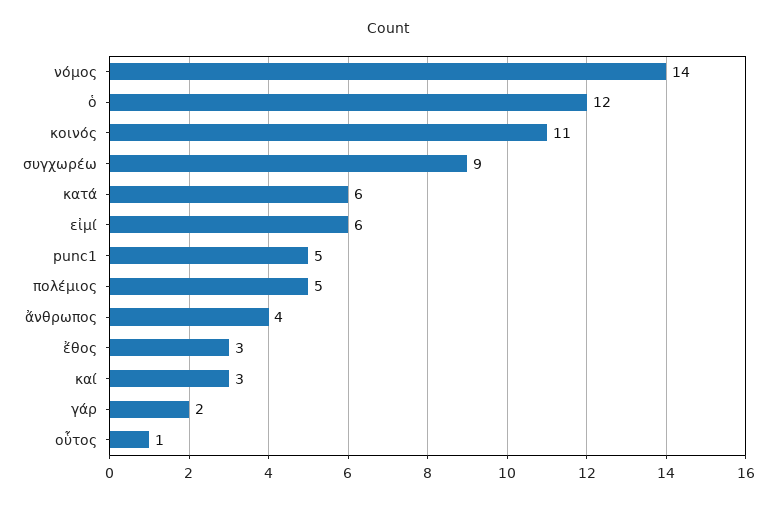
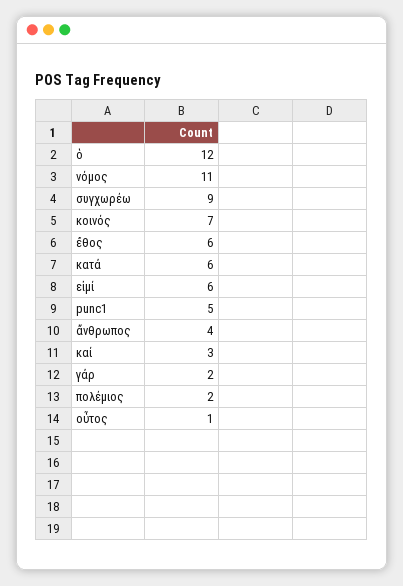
  {
-   "νόμος": 14,
+   "νόμος": 11,
    "ὁ": 12,
-   "κοινός": 11,
+   "κοινός": 7,
    "συγχωρέω": 9,
    "κατά": 6,
    "εἰμί": 6,
    "punc1": 5,
-   "πολέμιος": 5,
+   "πολέμιος": 2,
    "ἄνθρωπος": 4,
-   "ἔθος": 3,
+   "ἔθος": 6,
    "καί": 3,
    "γάρ": 2,
    "οὗτος": 1
  }

